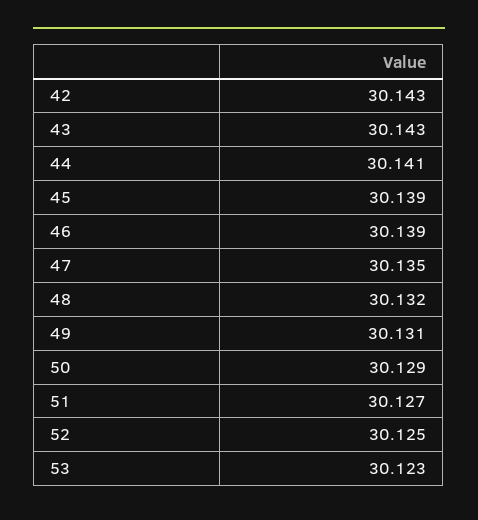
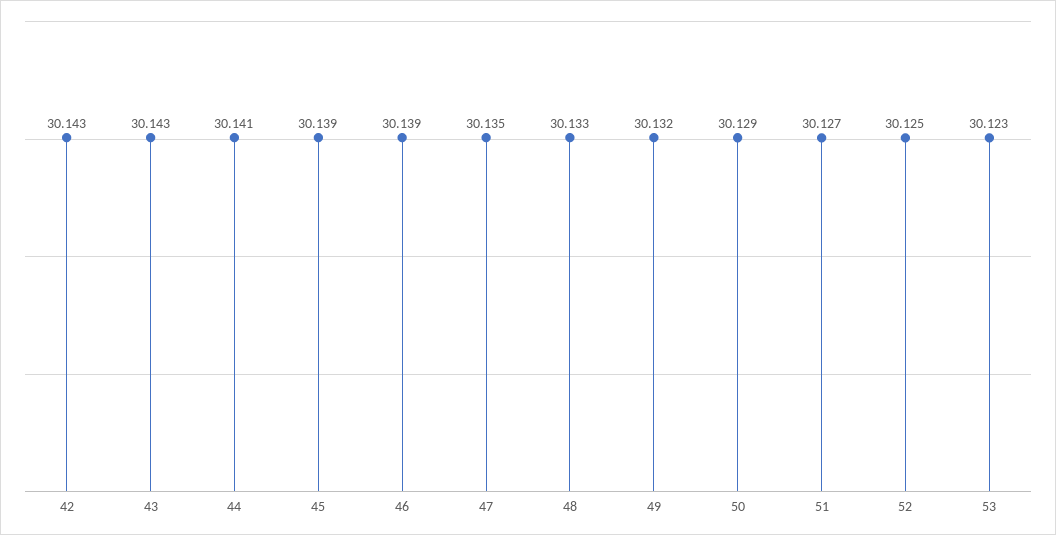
  {
    "42": 30.143,
    "43": 30.143,
    "44": 30.141,
    "45": 30.139,
    "46": 30.139,
    "47": 30.135,
-   "48": 30.132,
+   "48": 30.133,
-   "49": 30.131,
+   "49": 30.132,
    "50": 30.129,
    "51": 30.127,
    "52": 30.125,
    "53": 30.123
  }

